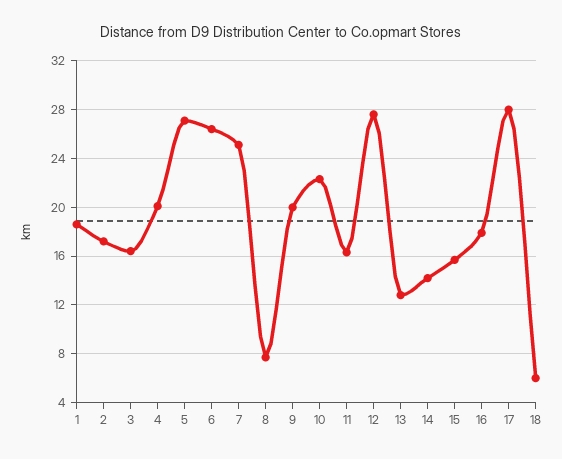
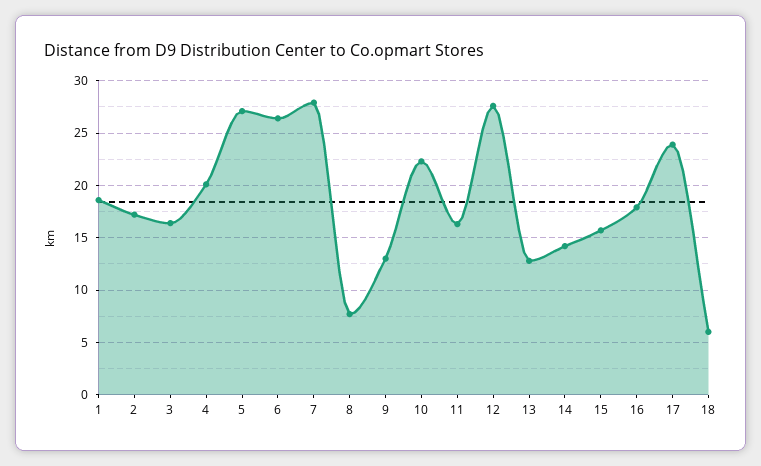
  {
    "1": 18.5,
    "2": 17,
    "3": 16.5,
    "4": 20,
    "5": 27,
    "6": 26.5,
-   "7": 25,
+   "7": 28,
    "8": 7.5,
-   "9": 20,
+   "9": 13,
    "10": 22.5,
    "11": 16.5,
    "12": 27.5,
    "13": 13,
    "14": 14,
    "15": 15.5,
    "16": 18,
-   "17": 28,
+   "17": 24,
    "18": 6
  }

